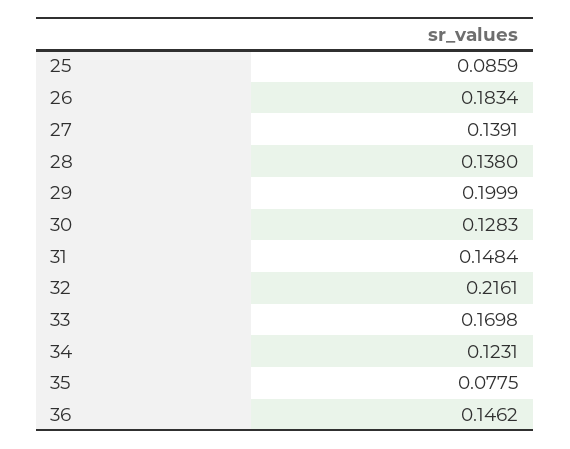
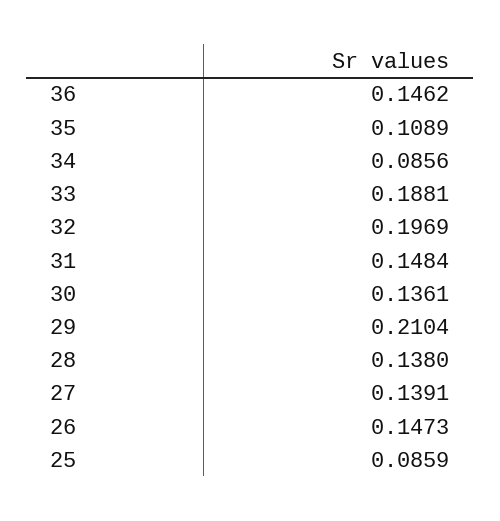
  {
    "25": 0.0859,
-   "26": 0.1834,
+   "26": 0.1473,
    "27": 0.1391,
    "28": 0.138,
-   "29": 0.1999,
+   "29": 0.2104,
-   "30": 0.1283,
+   "30": 0.1361,
    "31": 0.1484,
-   "32": 0.2161,
+   "32": 0.1969,
-   "33": 0.1698,
+   "33": 0.1881,
-   "34": 0.1231,
+   "34": 0.0856,
-   "35": 0.0775,
+   "35": 0.1089,
    "36": 0.1462
  }

